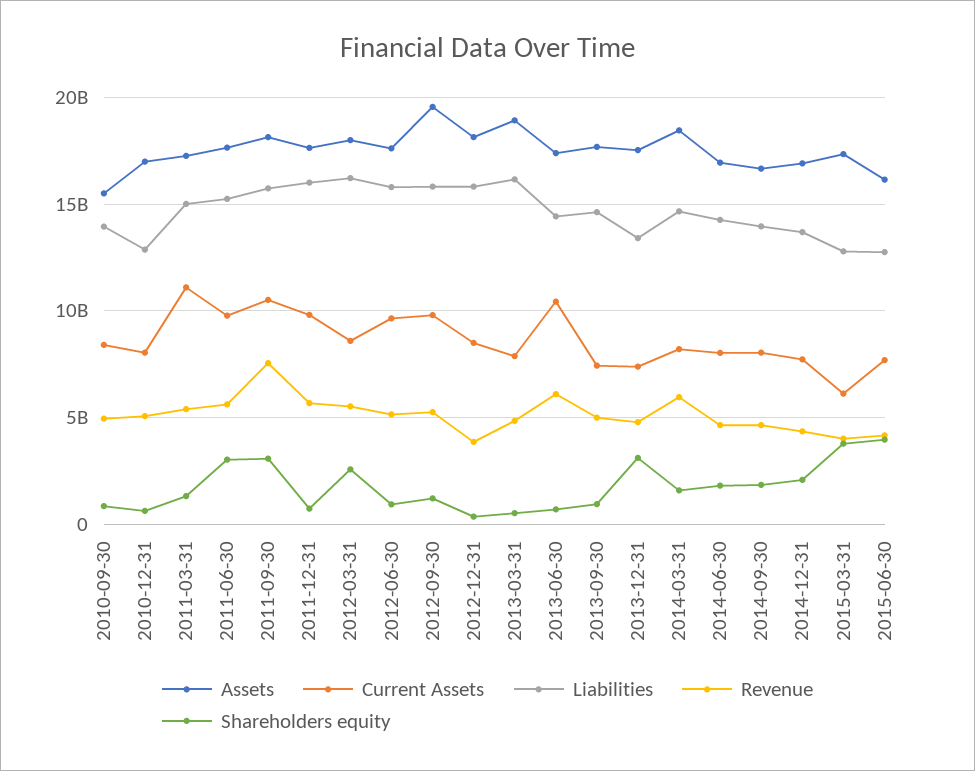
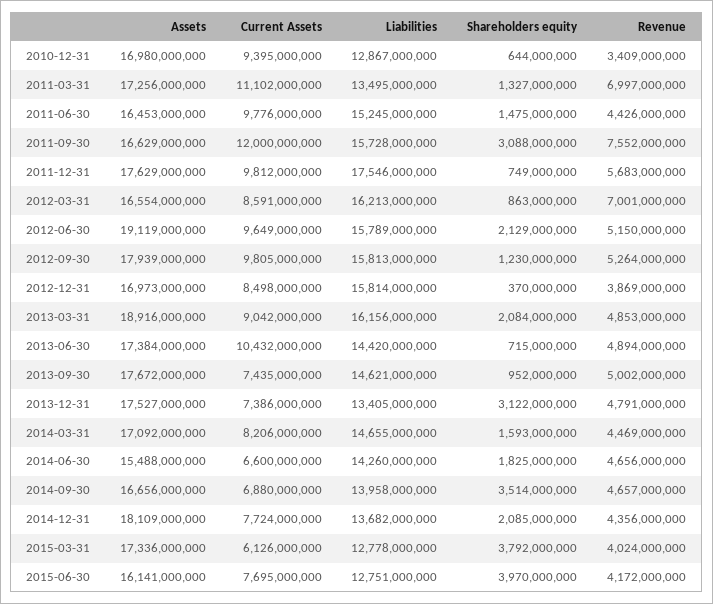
  {
    "Assets": {
-     "2010-09-30": 15500000000,
      "2010-12-31": 16980000000,
      "2011-03-31": 17256000000,
-     "2011-06-30": 17500000000,
+     "2011-06-30": 16453000000,
-     "2011-09-30": 18000000000,
+     "2011-09-30": 16629000000,
      "2011-12-31": 17629000000,
-     "2012-03-31": 18000000000,
+     "2012-03-31": 16554000000,
-     "2012-06-30": 17500000000,
+     "2012-06-30": 19119000000,
-     "2012-09-30": 19500000000,
+     "2012-09-30": 17939000000,
-     "2012-12-31": 18000000000,
+     "2012-12-31": 16973000000,
      "2013-03-31": 18916000000,
      "2013-06-30": 17384000000,
      "2013-09-30": 17672000000,
      "2013-12-31": 17527000000,
-     "2014-03-31": 18500000000,
+     "2014-03-31": 17092000000,
-     "2014-06-30": 17000000000,
+     "2014-06-30": 15488000000,
      "2014-09-30": 16656000000,
-     "2014-12-31": 17000000000,
+     "2014-12-31": 18109000000,
      "2015-03-31": 17336000000,
      "2015-06-30": 16141000000
    },
    "Current Assets": {
-     "2010-09-30": 8500000000,
-     "2010-12-31": 8000000000,
+     "2010-12-31": 9395000000,
      "2011-03-31": 11102000000,
      "2011-06-30": 9776000000,
-     "2011-09-30": 10500000000,
+     "2011-09-30": 12000000000,
      "2011-12-31": 9812000000,
      "2012-03-31": 8591000000,
      "2012-06-30": 9649000000,
      "2012-09-30": 9805000000,
      "2012-12-31": 8498000000,
-     "2013-03-31": 8000000000,
+     "2013-03-31": 9042000000,
      "2013-06-30": 10432000000,
      "2013-09-30": 7435000000,
      "2013-12-31": 7386000000,
      "2014-03-31": 8206000000,
-     "2014-06-30": 8000000000,
+     "2014-06-30": 6600000000,
-     "2014-09-30": 8000000000,
+     "2014-09-30": 6880000000,
      "2014-12-31": 7724000000,
      "2015-03-31": 6126000000,
      "2015-06-30": 7695000000
    },
    "Liabilities": {
-     "2010-09-30": 14000000000,
      "2010-12-31": 12867000000,
-     "2011-03-31": 15000000000,
+     "2011-03-31": 13495000000,
      "2011-06-30": 15245000000,
      "2011-09-30": 15728000000,
-     "2011-12-31": 16000000000,
+     "2011-12-31": 17546000000,
      "2012-03-31": 16213000000,
      "2012-06-30": 15789000000,
      "2012-09-30": 15813000000,
      "2012-12-31": 15814000000,
      "2013-03-31": 16156000000,
      "2013-06-30": 14420000000,
      "2013-09-30": 14621000000,
      "2013-12-31": 13405000000,
      "2014-03-31": 14655000000,
      "2014-06-30": 14260000000,
      "2014-09-30": 13958000000,
      "2014-12-31": 13682000000,
      "2015-03-31": 12778000000,
      "2015-06-30": 12751000000
    },
    "Revenue": {
-     "2010-09-30": 5000000000,
-     "2010-12-31": 5000000000,
+     "2010-12-31": 3409000000,
-     "2011-03-31": 5500000000,
+     "2011-03-31": 6997000000,
-     "2011-06-30": 5500000000,
+     "2011-06-30": 4426000000,
      "2011-09-30": 7552000000,
      "2011-12-31": 5683000000,
-     "2012-03-31": 5500000000,
+     "2012-03-31": 7001000000,
      "2012-06-30": 5150000000,
      "2012-09-30": 5264000000,
      "2012-12-31": 3869000000,
      "2013-03-31": 4853000000,
-     "2013-06-30": 6000000000,
+     "2013-06-30": 4894000000,
      "2013-09-30": 5002000000,
      "2013-12-31": 4791000000,
-     "2014-03-31": 6000000000,
+     "2014-03-31": 4469000000,
      "2014-06-30": 4656000000,
      "2014-09-30": 4657000000,
      "2014-12-31": 4356000000,
      "2015-03-31": 4024000000,
      "2015-06-30": 4172000000
    },
    "Shareholders equity": {
-     "2010-09-30": 1000000000,
      "2010-12-31": 644000000,
      "2011-03-31": 1327000000,
-     "2011-06-30": 3000000000,
+     "2011-06-30": 1475000000,
      "2011-09-30": 3088000000,
      "2011-12-31": 749000000,
-     "2012-03-31": 2500000000,
+     "2012-03-31": 863000000,
-     "2012-06-30": 1000000000,
+     "2012-06-30": 2129000000,
      "2012-09-30": 1230000000,
      "2012-12-31": 370000000,
-     "2013-03-31": 500000000,
+     "2013-03-31": 2084000000,
      "2013-06-30": 715000000,
      "2013-09-30": 952000000,
      "2013-12-31": 3122000000,
      "2014-03-31": 1593000000,
      "2014-06-30": 1825000000,
-     "2014-09-30": 2000000000,
+     "2014-09-30": 3514000000,
      "2014-12-31": 2085000000,
      "2015-03-31": 3792000000,
      "2015-06-30": 3970000000
    }
  }

